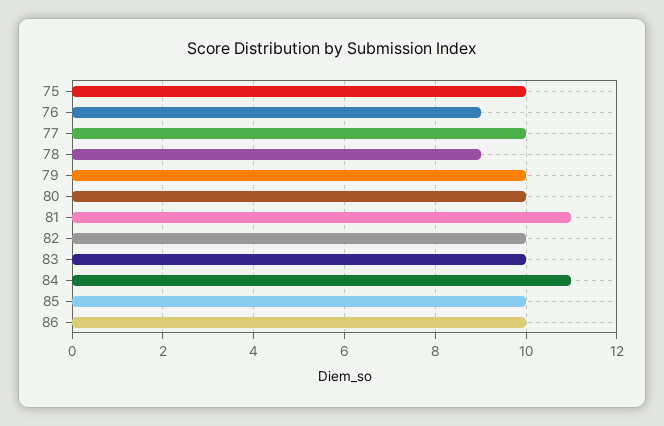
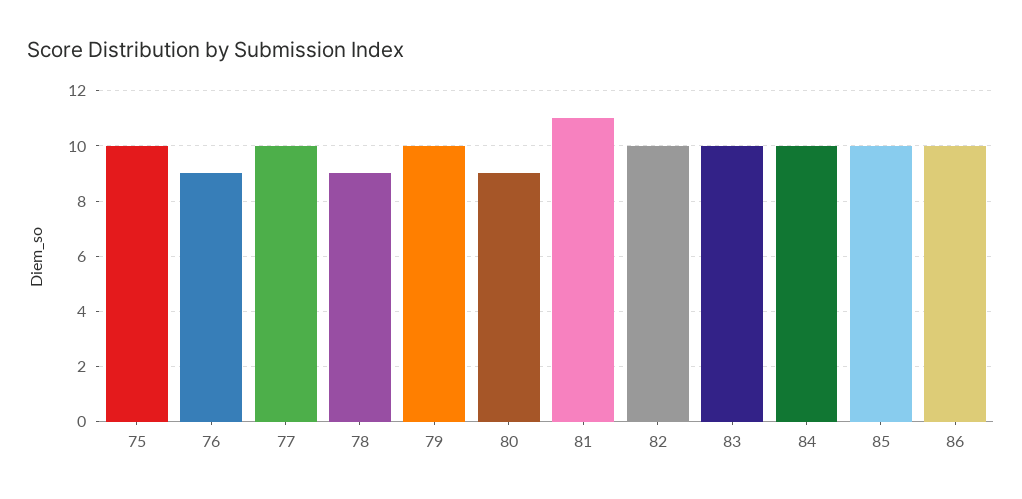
  {
    "75": 10,
    "76": 9,
    "77": 10,
    "78": 9,
    "79": 10,
-   "80": 10,
+   "80": 9,
    "81": 11,
    "82": 10,
    "83": 10,
-   "84": 11,
+   "84": 10,
    "85": 10,
    "86": 10
  }

